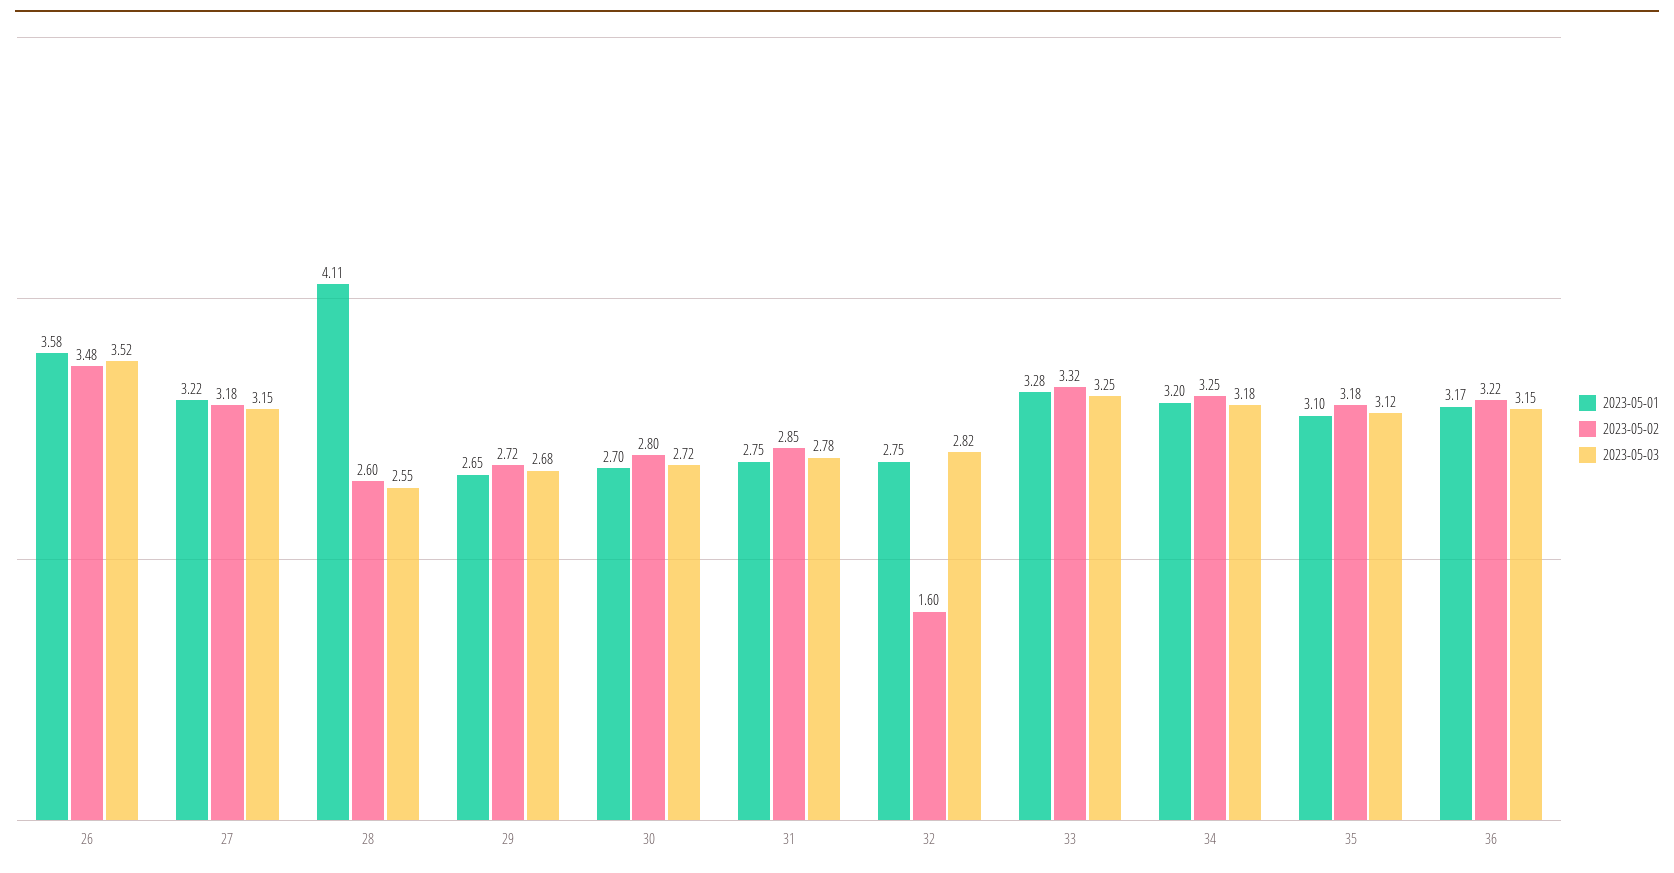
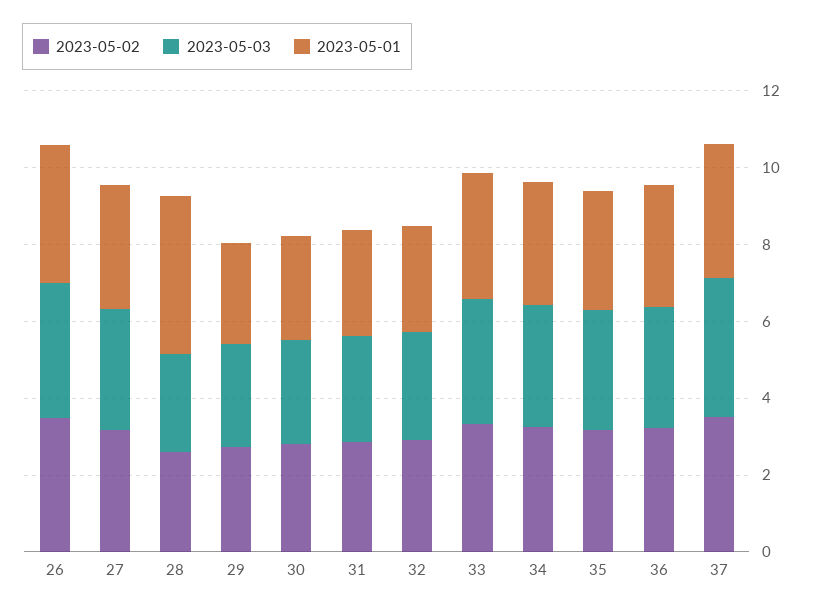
  {
    "2023-05-01": {
      "26": 3.58,
      "27": 3.22,
      "28": 4.11,
      "29": 2.65,
      "30": 2.7,
      "31": 2.75,
      "32": 2.75,
      "33": 3.28,
      "34": 3.2,
      "35": 3.1,
-     "36": 3.17
+     "36": 3.17,
+     "37": 3.5
    },
    "2023-05-02": {
      "26": 3.48,
      "27": 3.18,
      "28": 2.6,
      "29": 2.72,
      "30": 2.8,
      "31": 2.85,
-     "32": 1.6,
+     "32": 3,
      "33": 3.32,
      "34": 3.25,
      "35": 3.18,
-     "36": 3.22
+     "36": 3.22,
+     "37": 3.5
    },
    "2023-05-03": {
      "26": 3.52,
      "27": 3.15,
      "28": 2.55,
      "29": 2.68,
      "30": 2.72,
      "31": 2.78,
      "32": 2.82,
      "33": 3.25,
      "34": 3.18,
      "35": 3.12,
-     "36": 3.15
+     "36": 3.15,
+     "37": 3.5
    }
  }

